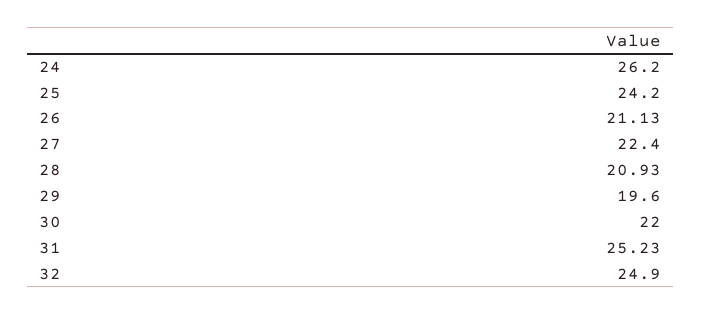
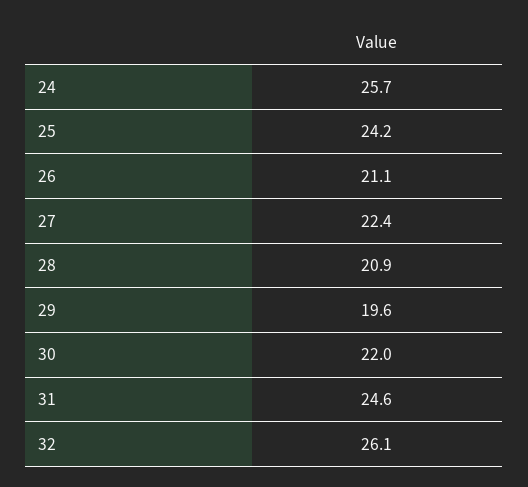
  {
-   "24": 26.2,
+   "24": 25.7,
    "25": 24.2,
    "26": 21.13,
    "27": 22.4,
    "28": 20.93,
    "29": 19.6,
    "30": 22,
-   "31": 25.23,
+   "31": 24.6,
-   "32": 24.9
+   "32": 26.1
  }

